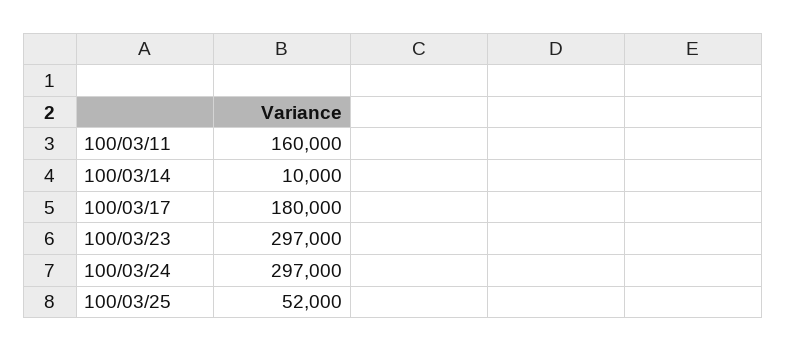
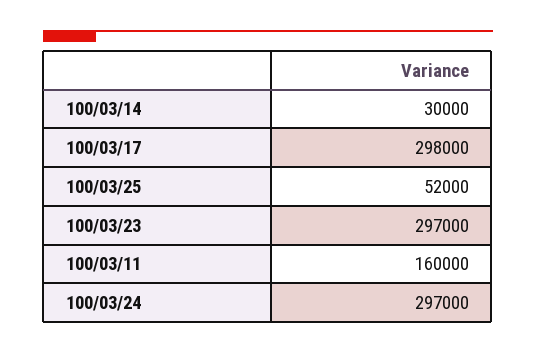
  {
    "100/03/11": 160000,
-   "100/03/14": 10000,
+   "100/03/14": 30000,
-   "100/03/17": 180000,
+   "100/03/17": 298000,
    "100/03/23": 297000,
    "100/03/24": 297000,
    "100/03/25": 52000
  }

